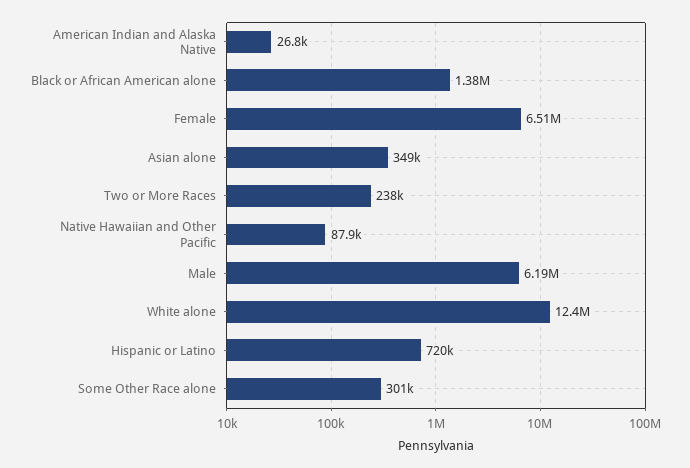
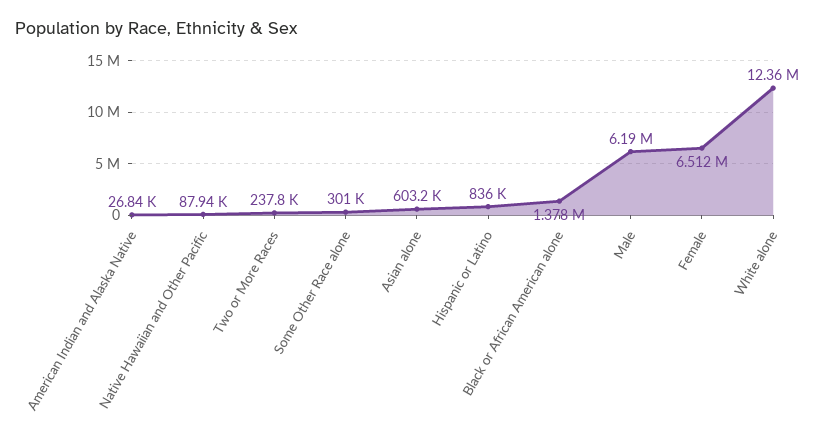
  {
    "American Indian and Alaska Native": 26840,
    "Black or African American alone": 1378000,
    "Female": 6512000,
-   "Asian alone": 349000,
+   "Asian alone": 603200,
    "Two or More Races": 237800,
    "Native Hawaiian and Other Pacific": 87940,
    "Male": 6190000,
    "White alone": 12360000,
-   "Hispanic or Latino": 720000,
+   "Hispanic or Latino": 836000,
    "Some Other Race alone": 301000
  }

